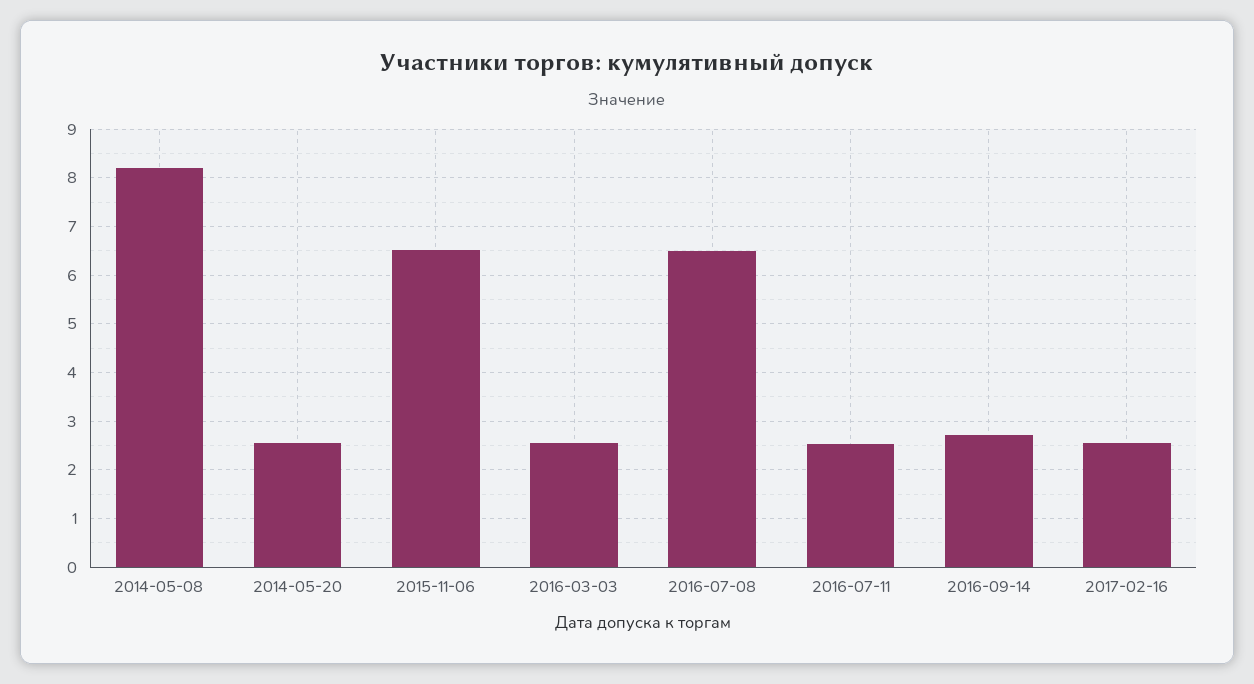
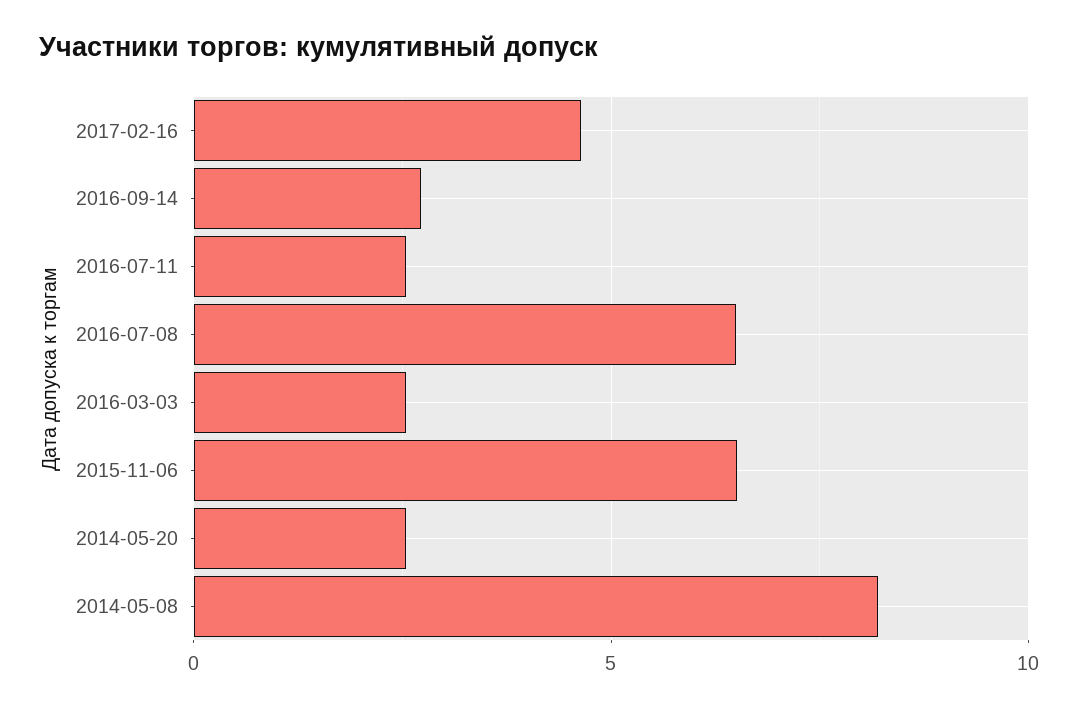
  {
    "2014-05-08": 8.2,
    "2014-05-20": 2.6,
    "2015-11-06": 6.6,
    "2016-03-03": 2.6,
    "2016-07-08": 6.6,
    "2016-07-11": 2.6,
    "2016-09-14": 2.8,
-   "2017-02-16": 2.6
+   "2017-02-16": 4.5
  }

